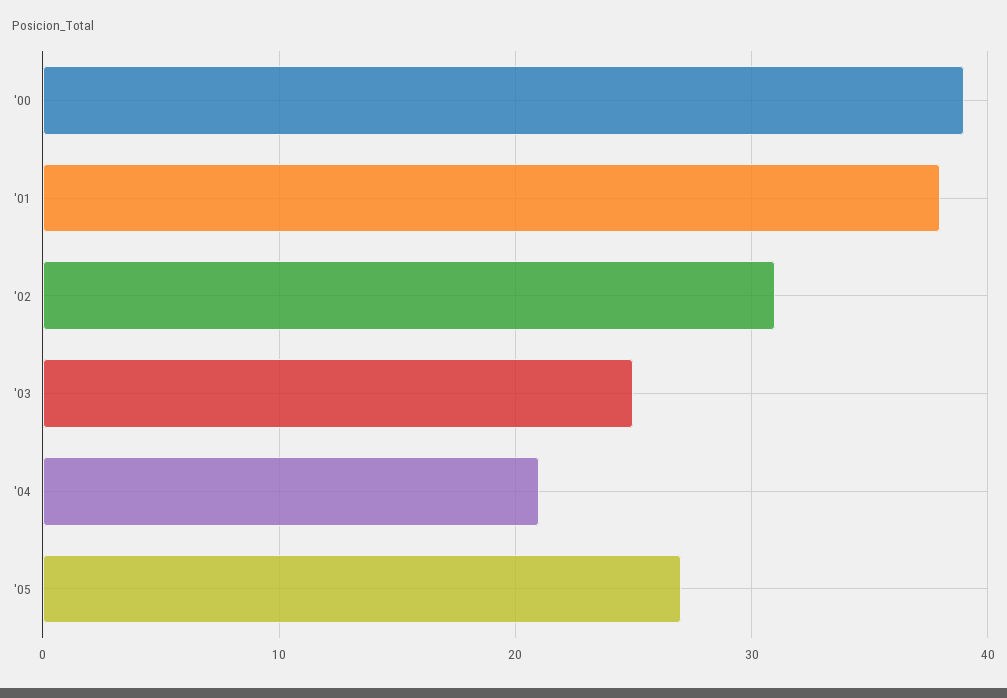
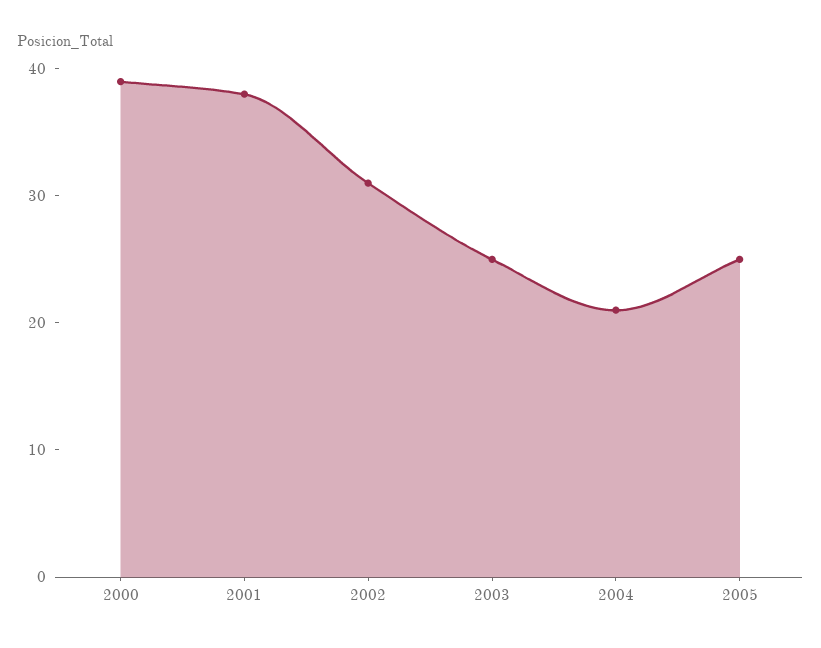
  {
    "'00": 39,
    "'01": 38,
    "'02": 31,
    "'03": 25,
    "'04": 21,
-   "'05": 27
+   "'05": 25
  }

